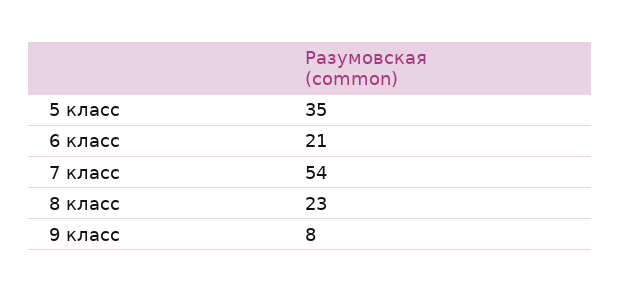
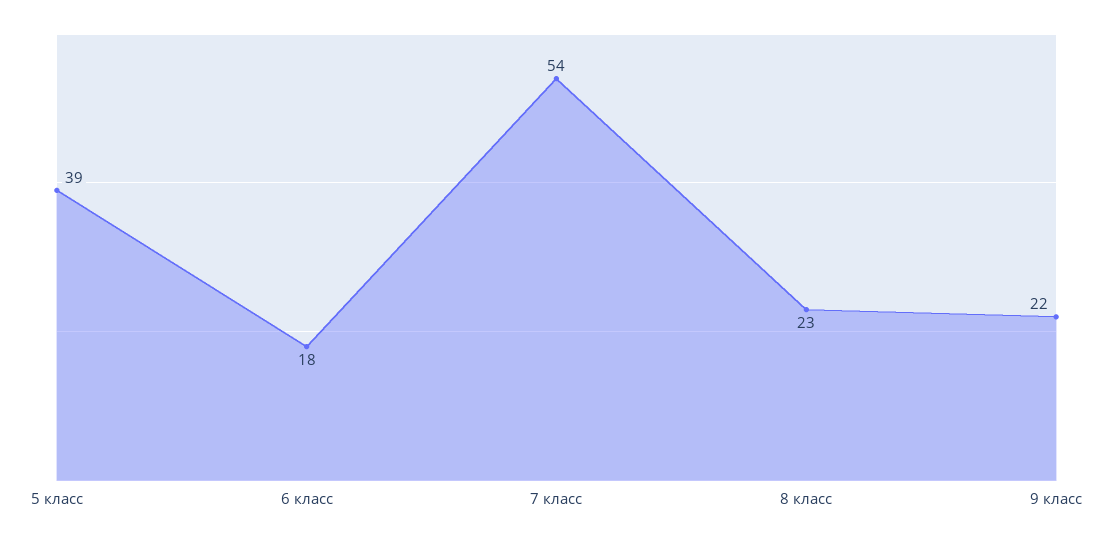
  {
-   "5 класс": 35,
+   "5 класс": 39,
-   "6 класс": 21,
+   "6 класс": 18,
    "7 класс": 54,
    "8 класс": 23,
-   "9 класс": 8
+   "9 класс": 22
  }

